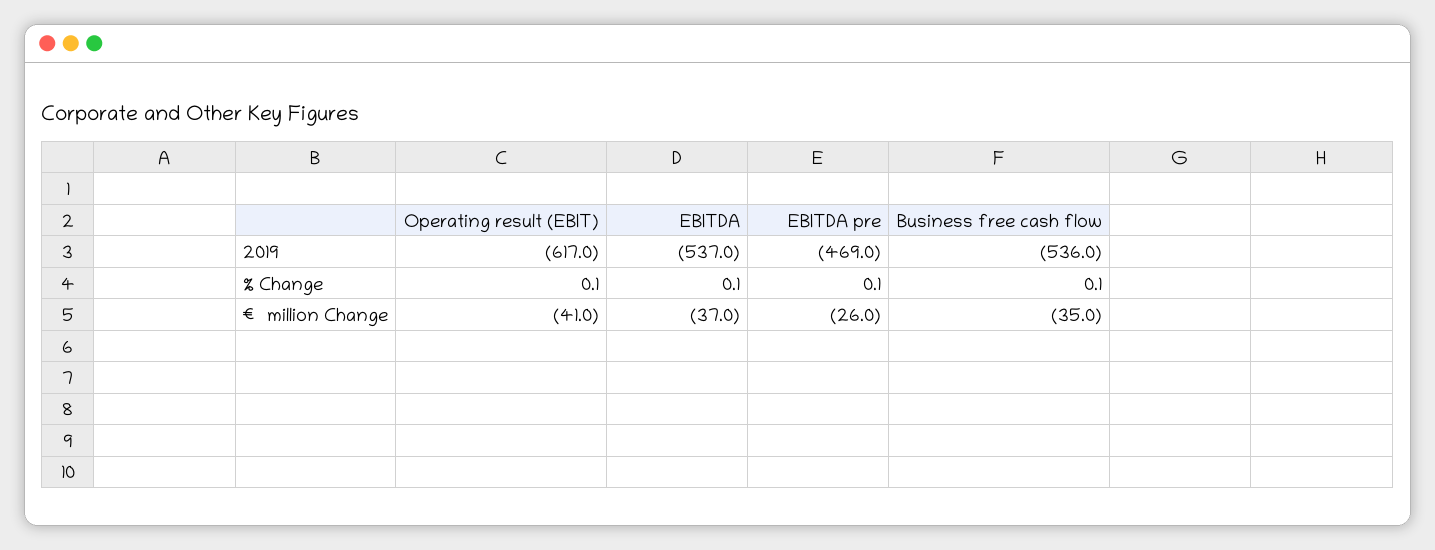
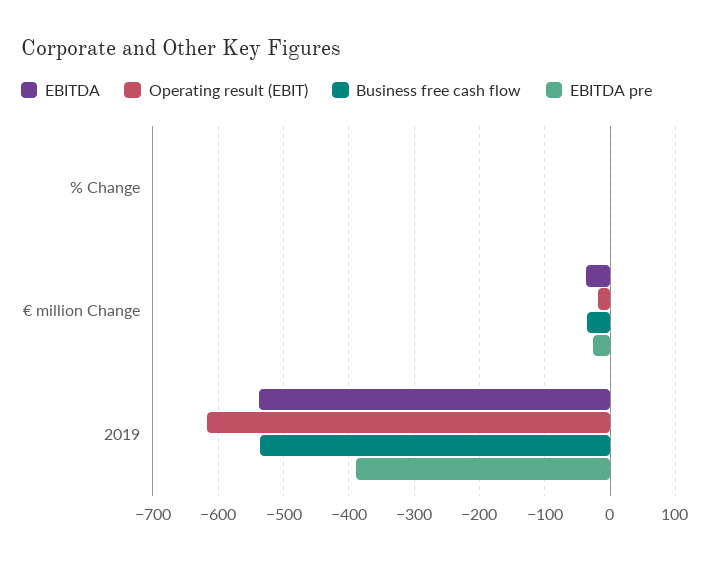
  {
    "Operating result (EBIT)": {
      "2019": -617,
      "% Change": 0.1,
-     "€ million Change": -41
+     "€ million Change": -20
    },
    "EBITDA": {
      "2019": -537,
      "% Change": 0.1,
      "€ million Change": -37
    },
    "EBITDA pre": {
-     "2019": -469,
+     "2019": -390,
      "% Change": 0.1,
      "€ million Change": -26
    },
    "Business free cash flow": {
      "2019": -536,
      "% Change": 0.1,
      "€ million Change": -35
    }
  }

